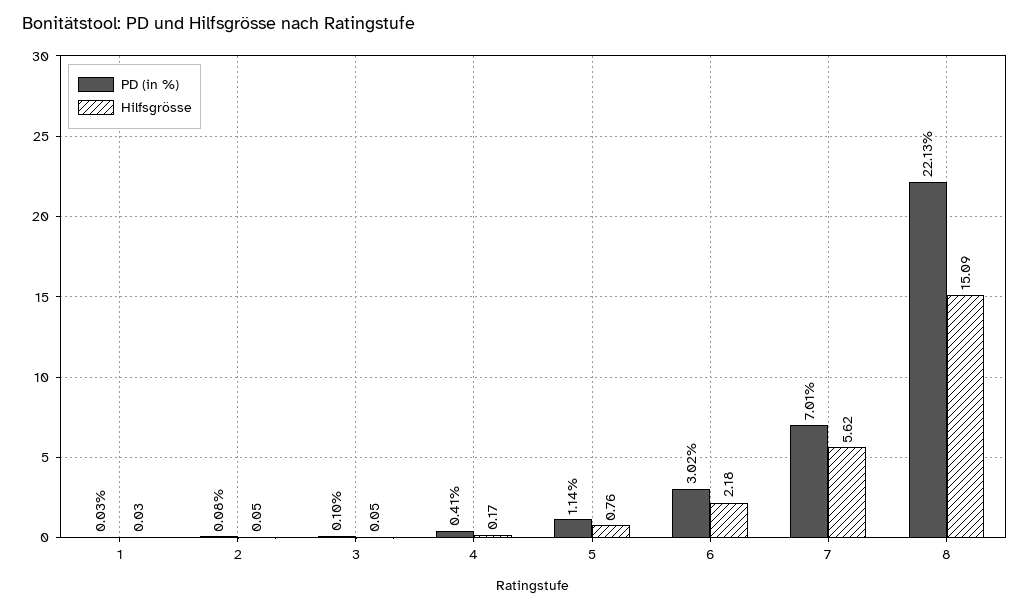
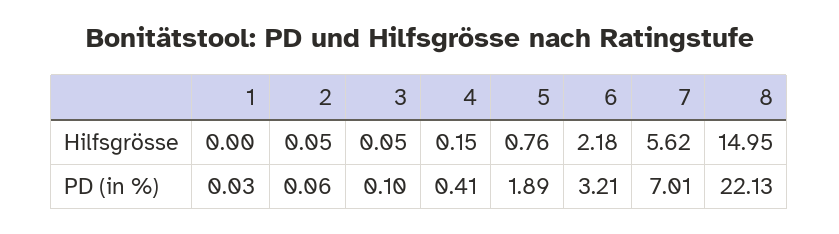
  {
    "PD (in %)": {
      "1": 0.03,
-     "2": 0.08,
+     "2": 0.06,
      "3": 0.1,
      "4": 0.41,
-     "5": 1.14,
+     "5": 1.89,
-     "6": 3.02,
+     "6": 3.21,
      "7": 7.01,
      "8": 22.13
    },
    "Hilfsgrösse": {
-     "1": 0.03,
+     "1": 0,
      "2": 0.05,
      "3": 0.05,
-     "4": 0.17,
+     "4": 0.15,
      "5": 0.76,
      "6": 2.18,
      "7": 5.62,
-     "8": 15.09
+     "8": 14.95
    }
  }

